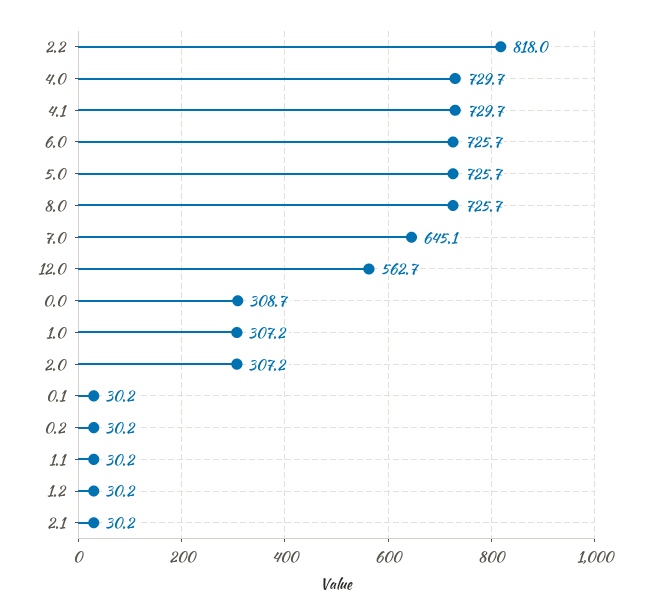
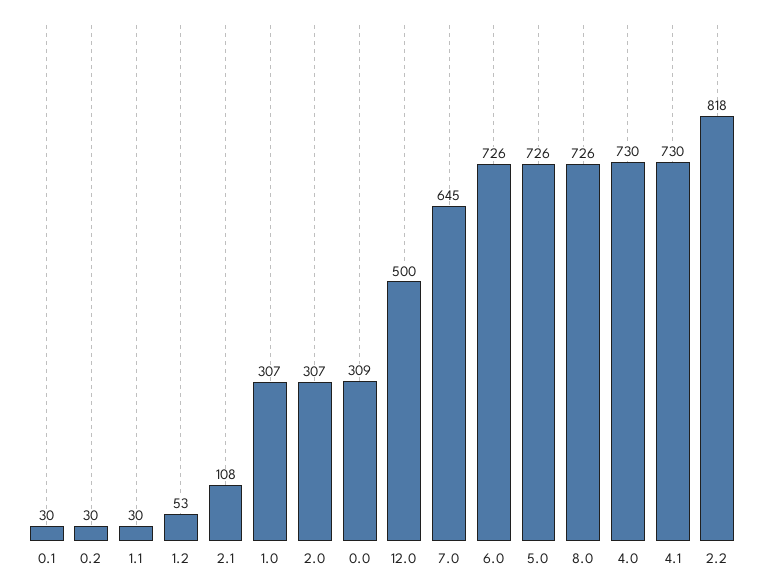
  {
    "2.2": 818,
    "4.0": 729.7,
    "4.1": 729.7,
    "6.0": 725.7,
    "5.0": 725.7,
    "8.0": 725.7,
    "7.0": 645.1,
-   "12.0": 562.7,
+   "12.0": 500,
    "0.0": 308.7,
    "1.0": 307.2,
    "2.0": 307.2,
    "0.1": 30.2,
    "0.2": 30.2,
    "1.1": 30.2,
-   "1.2": 30.2,
+   "1.2": 53,
-   "2.1": 30.2
+   "2.1": 108
  }

